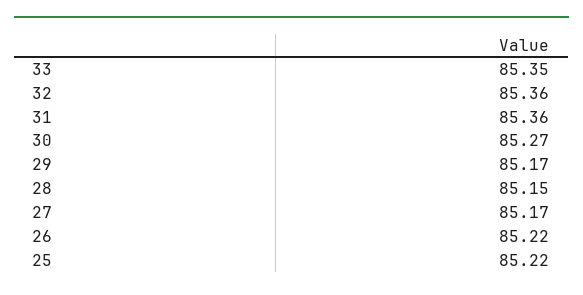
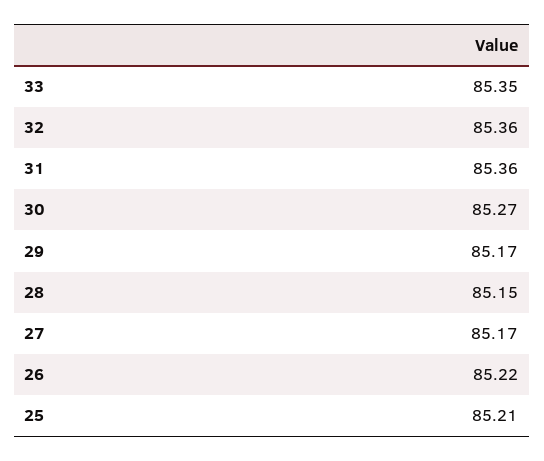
  {
    "33": 85.35,
    "32": 85.36,
    "31": 85.36,
    "30": 85.27,
    "29": 85.17,
    "28": 85.15,
    "27": 85.17,
    "26": 85.22,
-   "25": 85.22
+   "25": 85.21
  }

